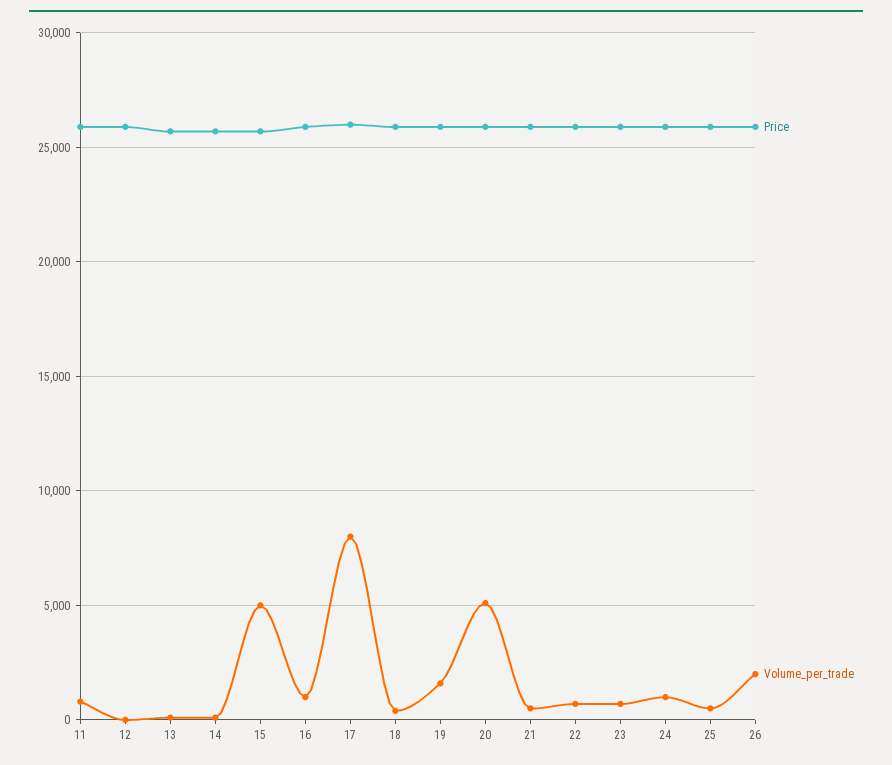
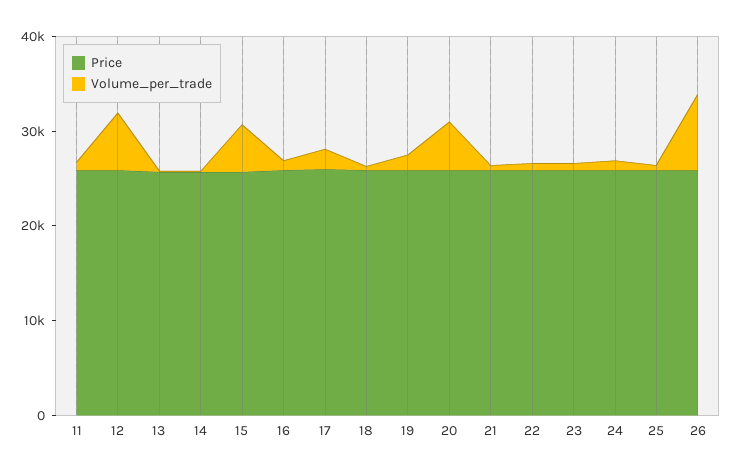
  {
    "Price": {
      "11": 26000,
      "12": 26000,
      "13": 25500,
      "14": 25500,
      "15": 25500,
      "16": 26000,
      "17": 26000,
      "18": 26000,
      "19": 26000,
      "20": 26000,
      "21": 26000,
      "22": 26000,
      "23": 26000,
      "24": 26000,
      "25": 26000,
      "26": 26000
    },
    "Volume_per_trade": {
      "11": 1000,
-     "12": 0,
+     "12": 6000,
      "13": 0,
      "14": 0,
      "15": 5000,
      "16": 1000,
-     "17": 8000,
+     "17": 2000,
      "18": 500,
      "19": 1500,
      "20": 5000,
      "21": 500,
      "22": 500,
      "23": 500,
      "24": 1000,
      "25": 500,
-     "26": 2000
+     "26": 8000
    }
  }

